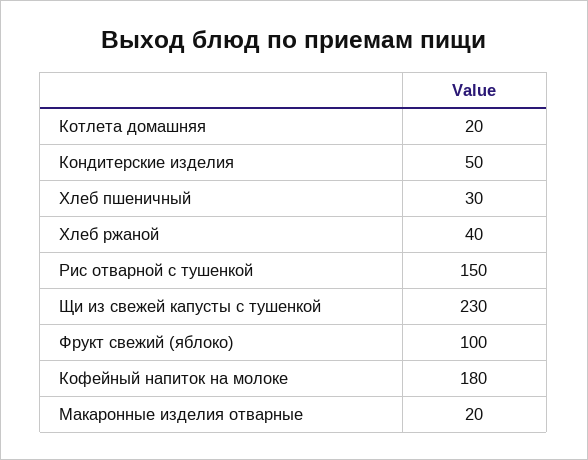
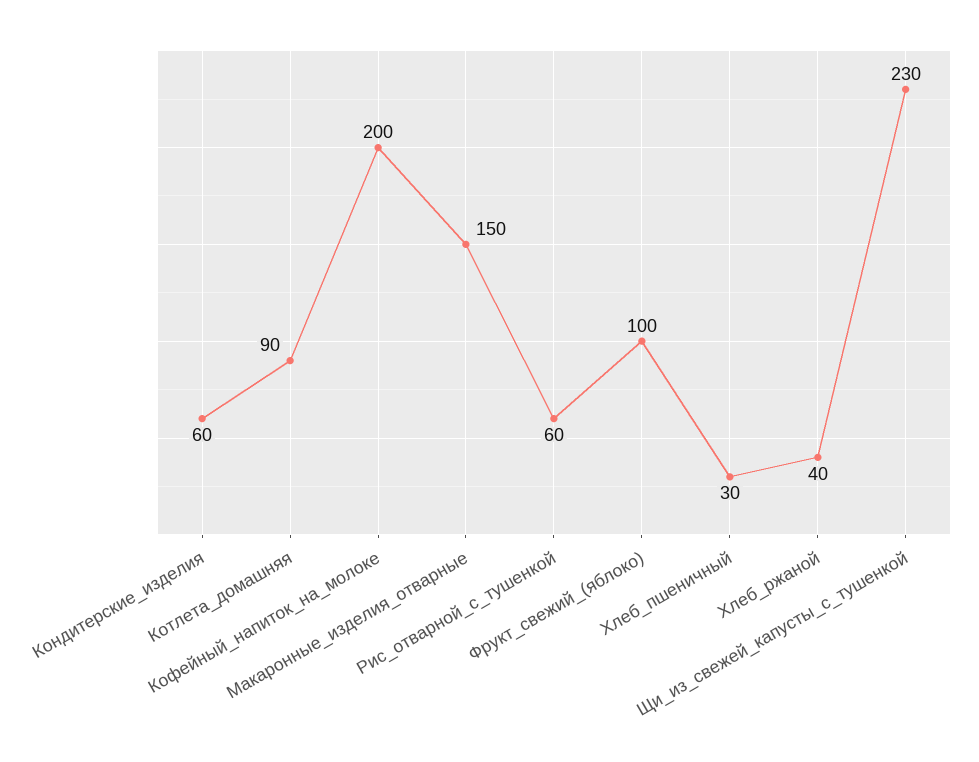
  {
-   "Котлета домашняя": 20,
+   "Котлета домашняя": 90,
-   "Кондитерские изделия": 50,
+   "Кондитерские изделия": 60,
    "Хлеб пшеничный": 30,
    "Хлеб ржаной": 40,
-   "Рис отварной с тушенкой": 150,
+   "Рис отварной с тушенкой": 60,
    "Щи из свежей капусты с тушенкой": 230,
    "Фрукт свежий (яблоко)": 100,
-   "Кофейный напиток на молоке": 180,
+   "Кофейный напиток на молоке": 200,
-   "Макаронные изделия отварные": 20
+   "Макаронные изделия отварные": 150
  }

